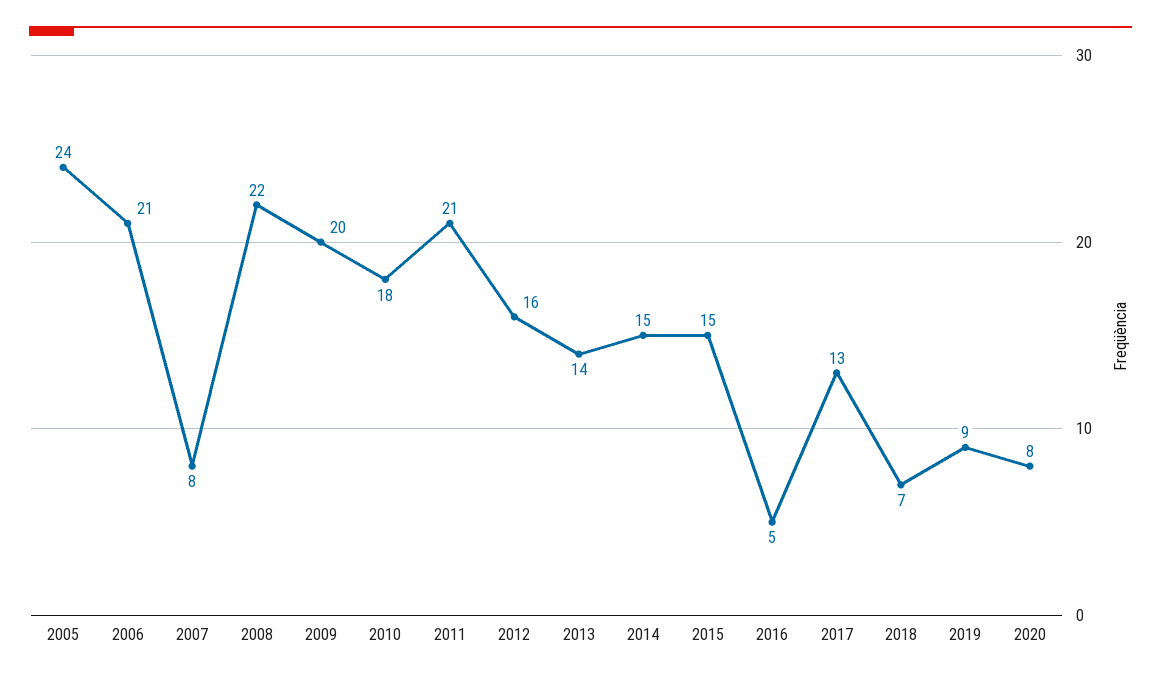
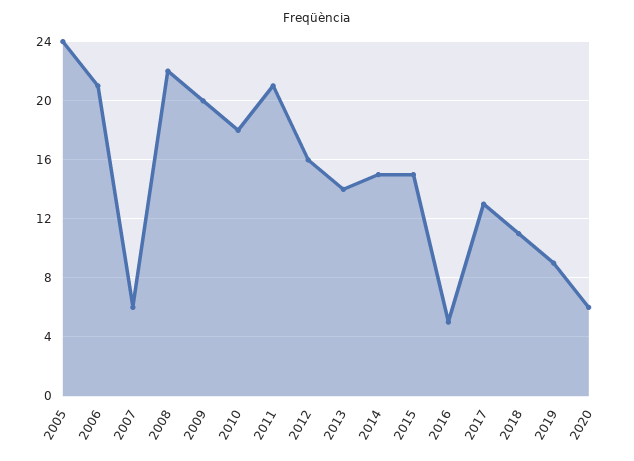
  {
    "2005": 24,
    "2006": 21,
-   "2007": 8,
+   "2007": 6,
    "2008": 22,
    "2009": 20,
    "2010": 18,
    "2011": 21,
    "2012": 16,
    "2013": 14,
    "2014": 15,
    "2015": 15,
    "2016": 5,
    "2017": 13,
-   "2018": 7,
+   "2018": 11,
    "2019": 9,
-   "2020": 8
+   "2020": 6
  }

